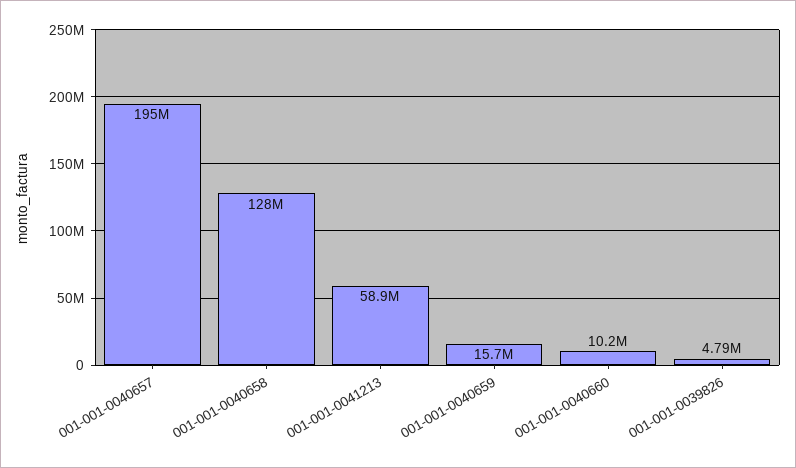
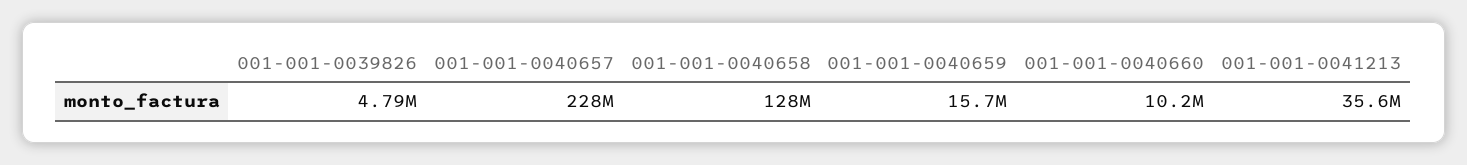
  {
-   "001-001-0040657": 195000000,
+   "001-001-0040657": 228000000,
    "001-001-0040658": 128000000,
-   "001-001-0041213": 58900000,
+   "001-001-0041213": 35600000,
    "001-001-0040659": 15700000,
    "001-001-0040660": 10200000,
    "001-001-0039826": 4790000
  }

